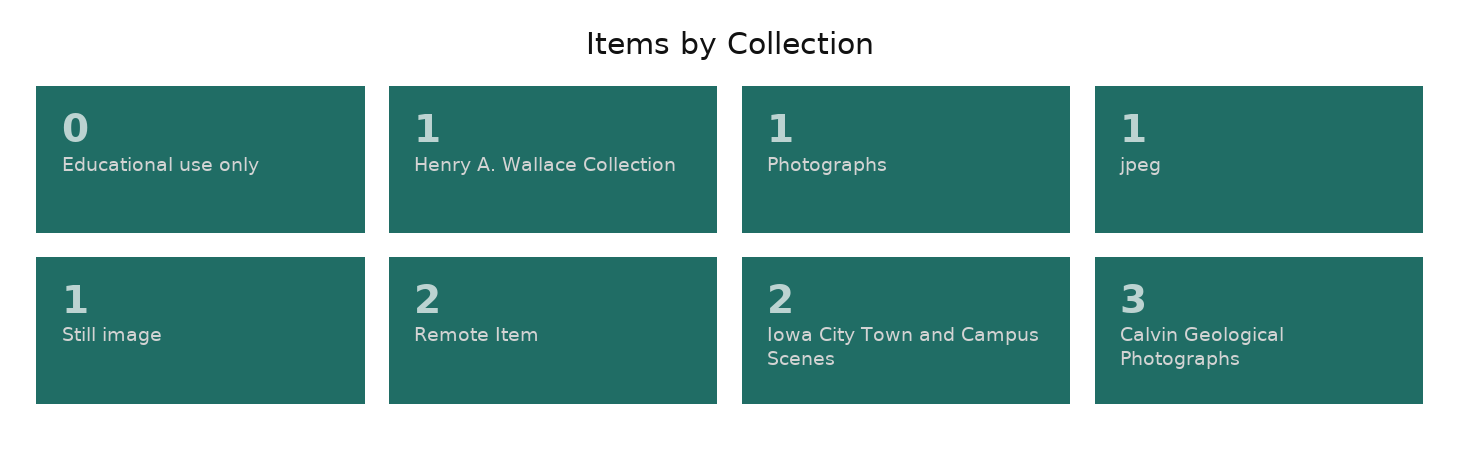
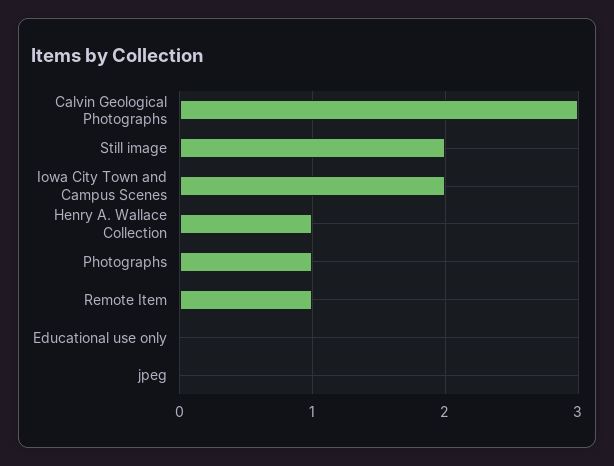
  {
    "Educational use only": 0,
    "Henry A. Wallace Collection": 1,
    "Photographs": 1,
-   "jpeg": 1,
+   "jpeg": 0,
-   "Still image": 1,
+   "Still image": 2,
-   "Remote Item": 2,
+   "Remote Item": 1,
    "Iowa City Town and Campus Scenes": 2,
    "Calvin Geological Photographs": 3
  }

